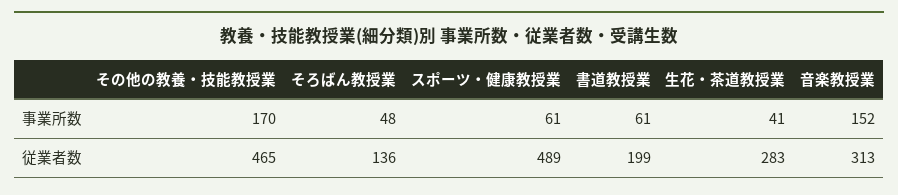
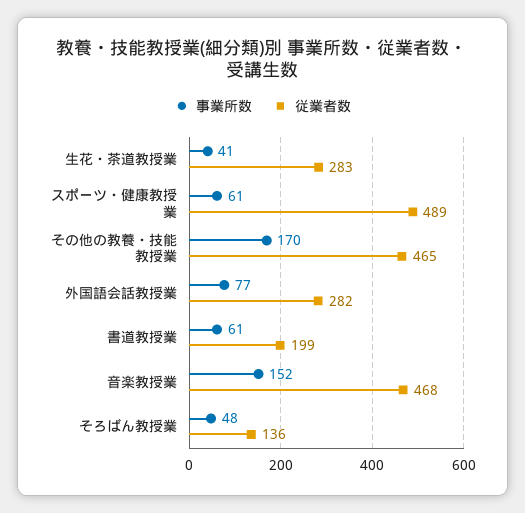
  {
    "事業所数": {
      "その他の教養・技能教授業": 170,
      "そろばん教授業": 48,
      "スポーツ・健康教授業": 61,
      "書道教授業": 61,
      "生花・茶道教授業": 41,
-     "音楽教授業": 152
+     "音楽教授業": 152,
+     "外国語会話教授業": 77
    },
    "従業者数": {
      "その他の教養・技能教授業": 465,
      "そろばん教授業": 136,
      "スポーツ・健康教授業": 489,
      "書道教授業": 199,
      "生花・茶道教授業": 283,
-     "音楽教授業": 313
+     "音楽教授業": 468,
+     "外国語会話教授業": 282
    }
  }

